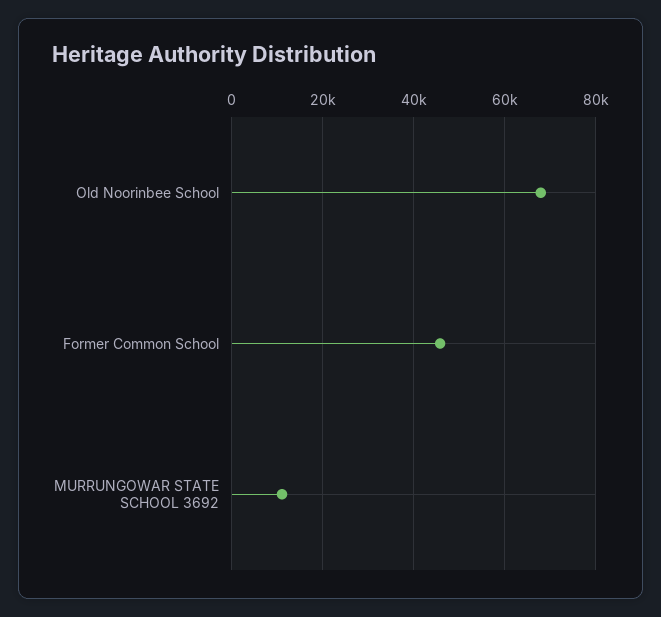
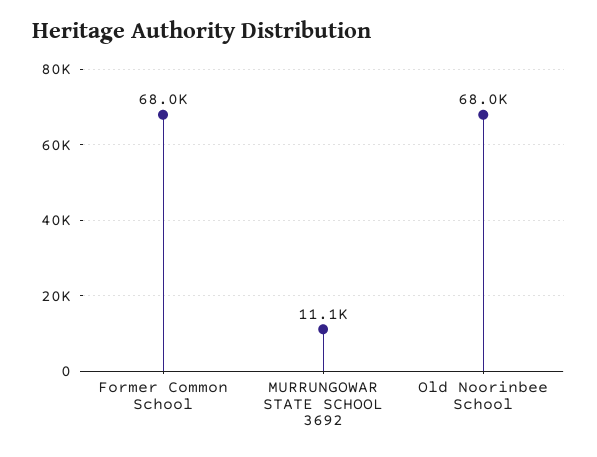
  {
    "Old Noorinbee School": 68000,
-   "Former Common School": 46000,
+   "Former Common School": 68000,
    "MURRUNGOWAR STATE SCHOOL 3692": 11100
  }

